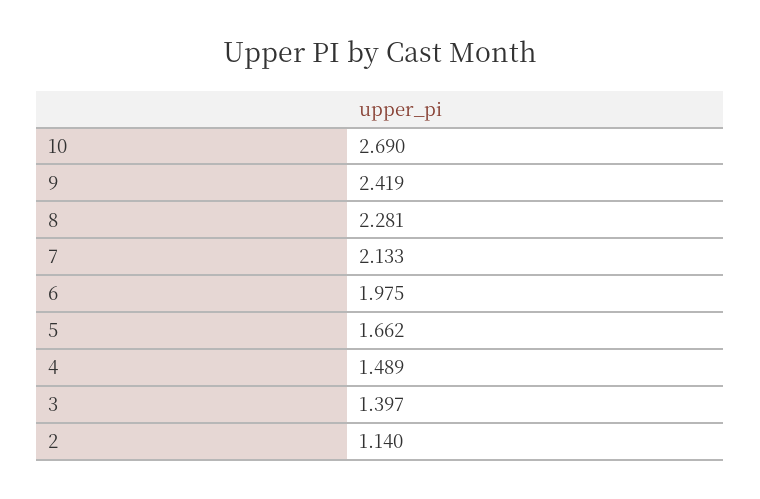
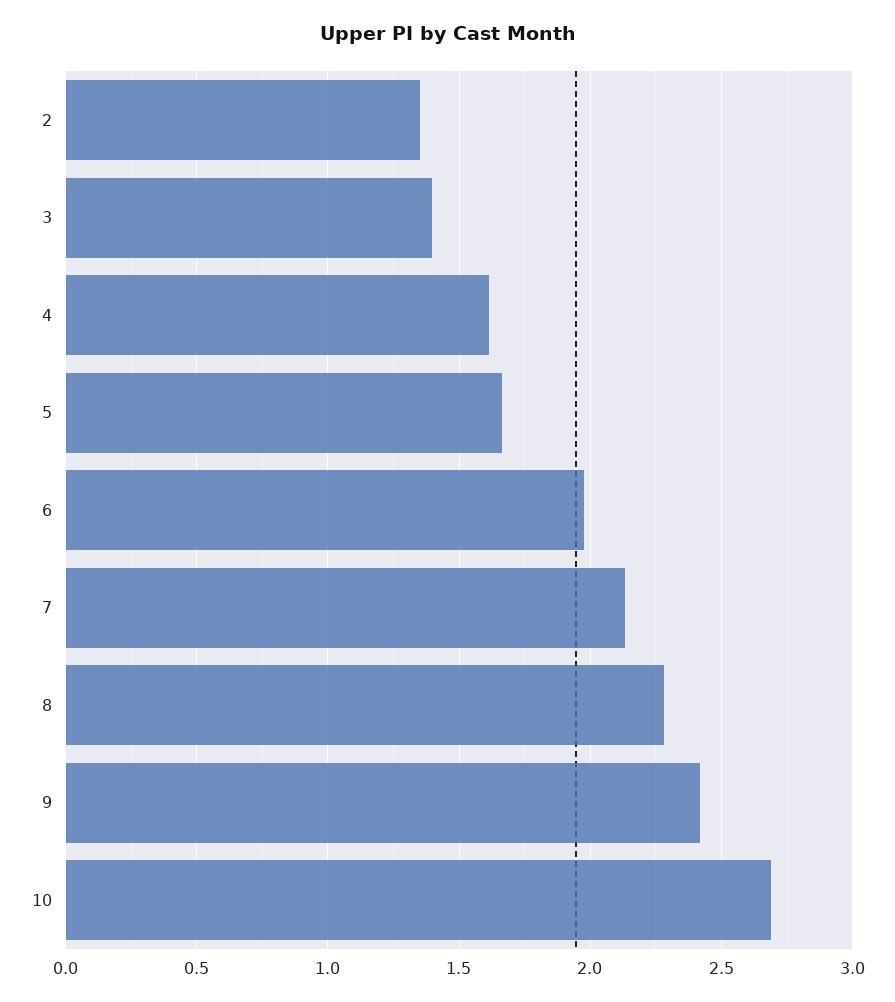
  {
    "10": 2.69,
    "9": 2.419,
    "8": 2.281,
    "7": 2.133,
    "6": 1.975,
    "5": 1.662,
-   "4": 1.489,
+   "4": 1.6,
    "3": 1.397,
-   "2": 1.14
+   "2": 1.35
  }

